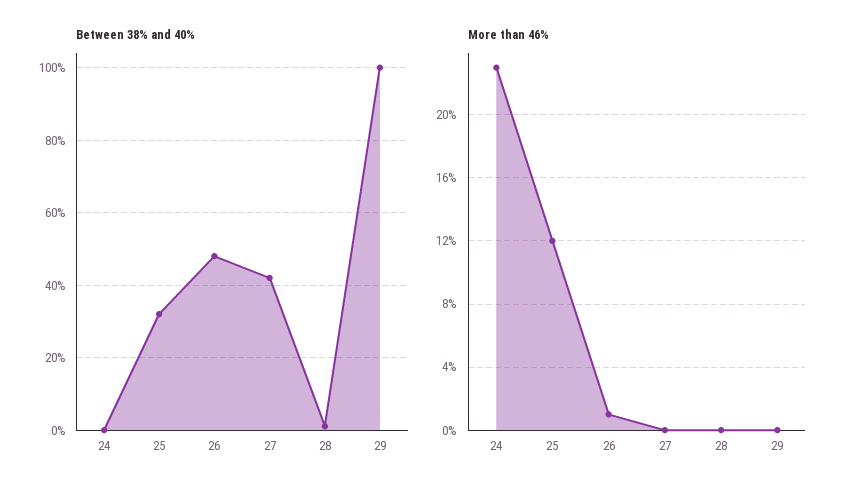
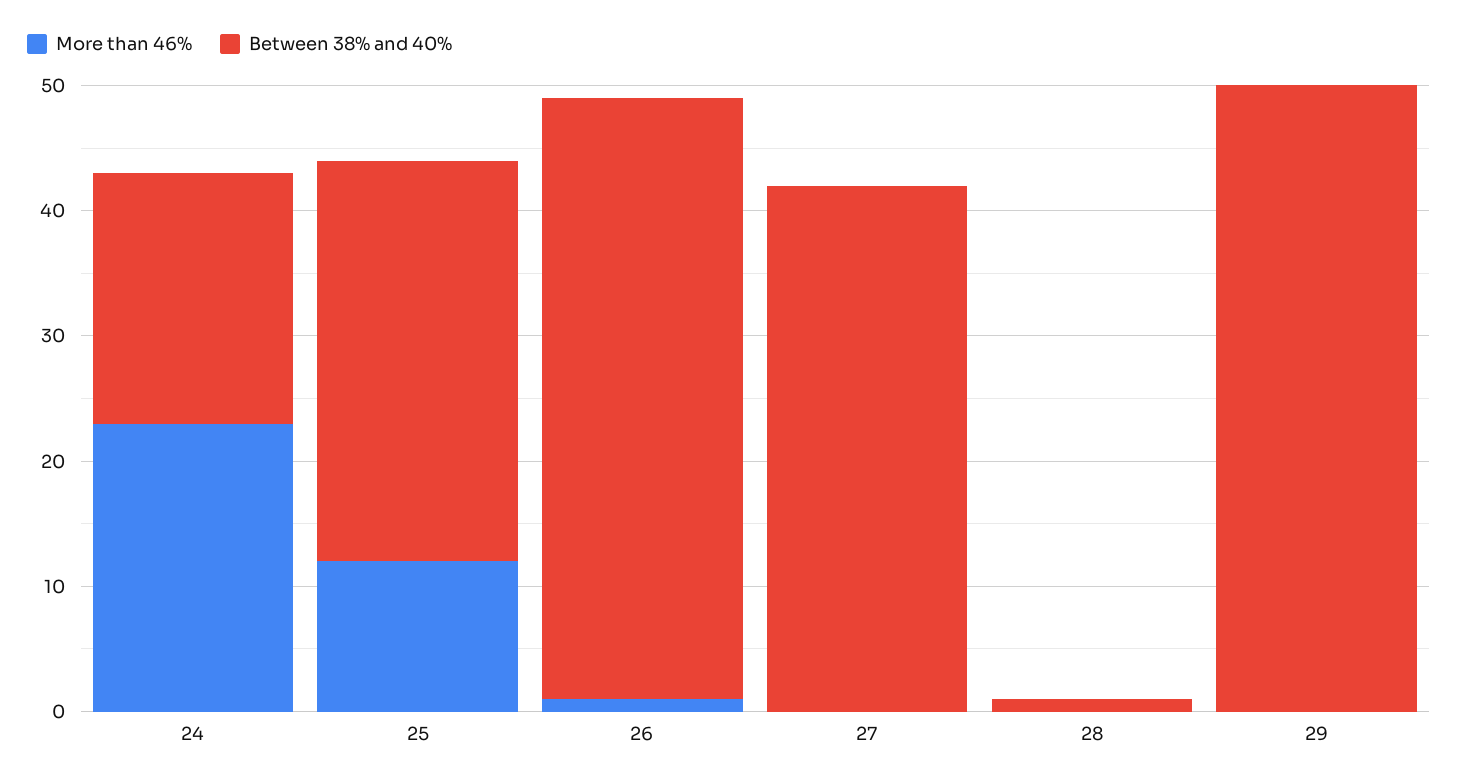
  {
    "Between 38% and 40%": {
-     "24": 0,
+     "24": 20,
      "25": 32,
      "26": 48,
      "27": 42,
      "28": 1,
-     "29": 100
+     "29": 50
    },
    "More than 46%": {
      "24": 23,
      "25": 12,
      "26": 1,
      "27": 0,
      "28": 0,
      "29": 0
    }
  }

